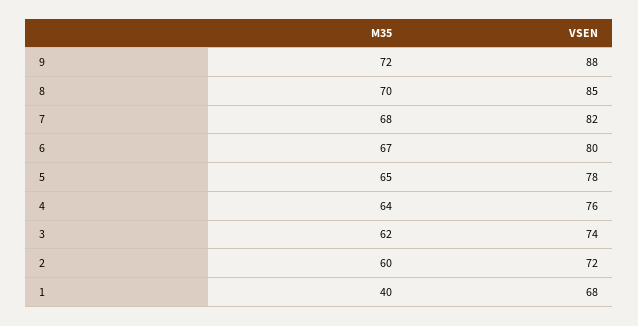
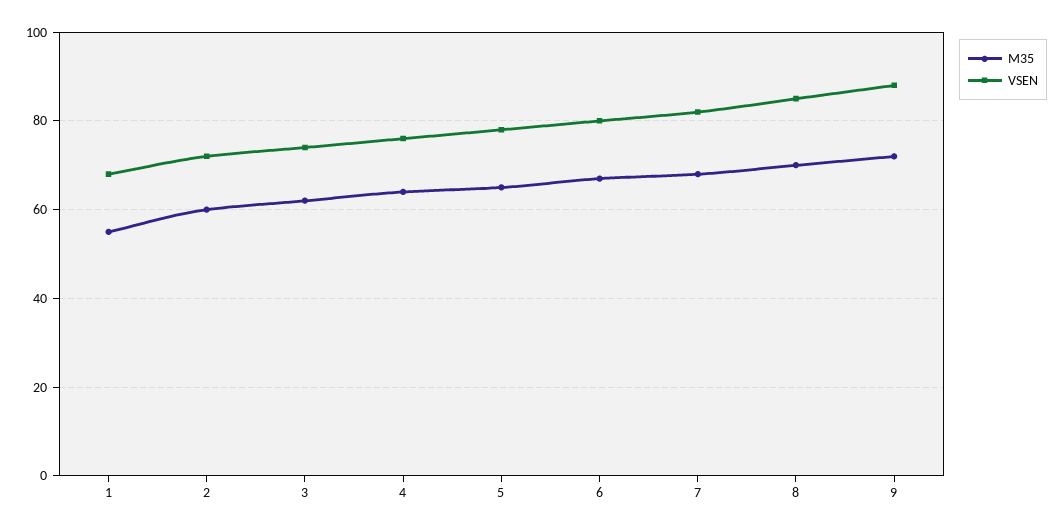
  {
    "M35": {
      "9": 72,
      "8": 70,
      "7": 68,
      "6": 67,
      "5": 65,
      "4": 64,
      "3": 62,
      "2": 60,
-     "1": 40
+     "1": 55
    },
    "VSEN": {
      "9": 88,
      "8": 85,
      "7": 82,
      "6": 80,
      "5": 78,
      "4": 76,
      "3": 74,
      "2": 72,
      "1": 68
    }
  }

